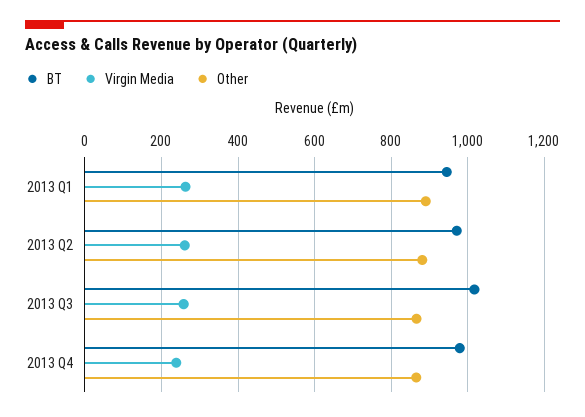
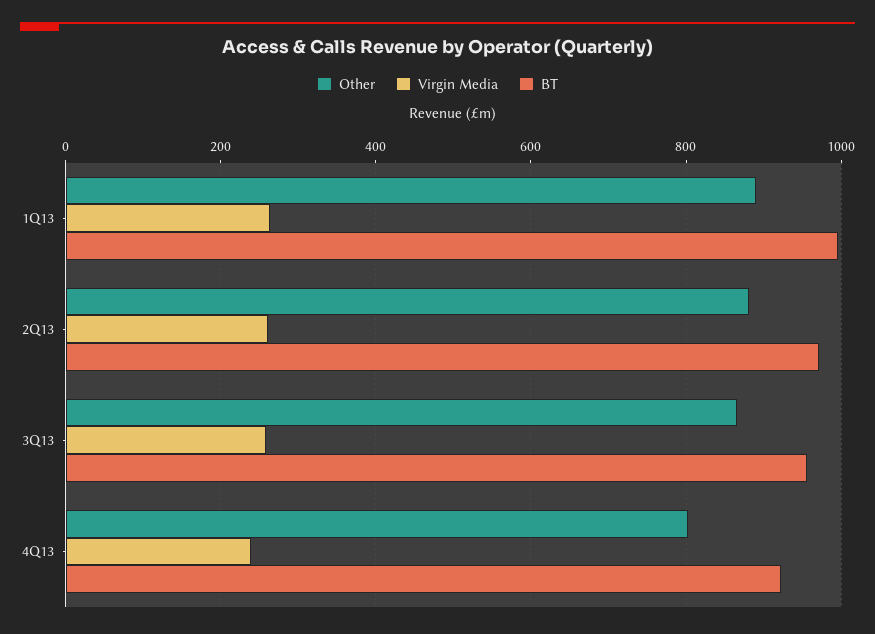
  {
    "BT": {
-     "2013 Q1": 940,
+     "2013 Q1": 1000,
      "2013 Q2": 980,
-     "2013 Q3": 1020,
+     "2013 Q3": 960,
-     "2013 Q4": 980
+     "2013 Q4": 920
    },
    "Virgin Media": {
      "2013 Q1": 260,
      "2013 Q2": 260,
      "2013 Q3": 260,
      "2013 Q4": 240
    },
    "Other": {
      "2013 Q1": 900,
      "2013 Q2": 880,
      "2013 Q3": 860,
-     "2013 Q4": 860
+     "2013 Q4": 800
    }
  }

